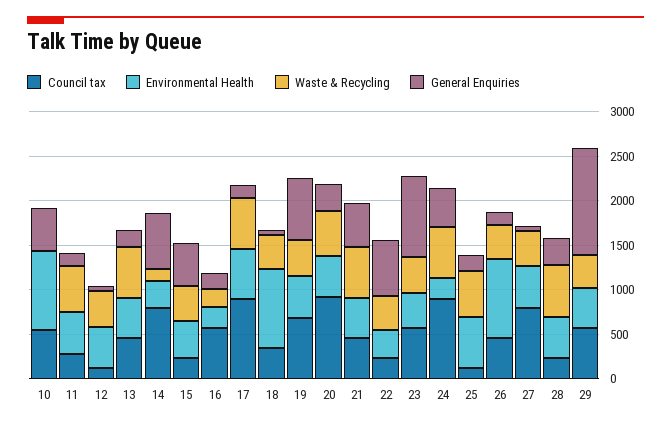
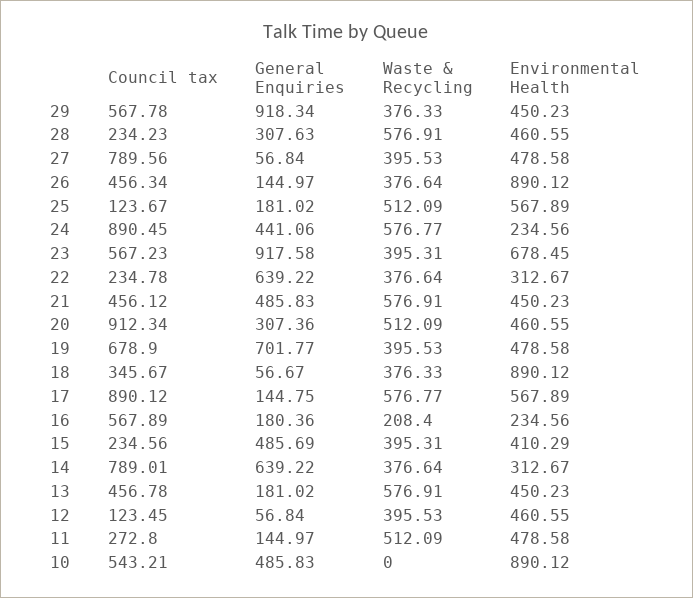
  {
    "Council tax": {
      "10": 543.21,
      "11": 272.8,
      "12": 123.45,
      "13": 456.78,
      "14": 789.01,
      "15": 234.56,
      "16": 567.89,
      "17": 890.12,
      "18": 345.67,
      "19": 678.9,
      "20": 912.34,
      "21": 456.12,
      "22": 234.78,
      "23": 567.23,
      "24": 890.45,
      "25": 123.67,
      "26": 456.34,
      "27": 789.56,
      "28": 234.23,
      "29": 567.78
    },
    "Environmental Health": {
      "10": 890.12,
      "11": 478.58,
      "12": 460.55,
      "13": 450.23,
      "14": 312.67,
      "15": 410.29,
      "16": 234.56,
      "17": 567.89,
      "18": 890.12,
      "19": 478.58,
      "20": 460.55,
      "21": 450.23,
      "22": 312.67,
-     "23": 400,
+     "23": 678.45,
      "24": 234.56,
      "25": 567.89,
      "26": 890.12,
      "27": 478.58,
      "28": 460.55,
      "29": 450.23
    },
    "Waste & Recycling": {
      "10": 0,
      "11": 512.09,
      "12": 395.53,
      "13": 576.91,
-     "14": 100,
+     "14": 376.64,
      "15": 395.31,
      "16": 208.4,
      "17": 576.77,
      "18": 376.33,
      "19": 395.53,
      "20": 512.09,
      "21": 576.91,
      "22": 376.64,
      "23": 395.31,
      "24": 576.77,
      "25": 512.09,
      "26": 376.64,
      "27": 395.53,
      "28": 576.91,
      "29": 376.33
    },
    "General Enquiries": {
      "10": 485.83,
      "11": 144.97,
      "12": 56.84,
      "13": 181.02,
      "14": 639.22,
      "15": 485.69,
      "16": 180.36,
      "17": 144.75,
      "18": 56.67,
      "19": 701.77,
      "20": 307.36,
      "21": 485.83,
      "22": 639.22,
      "23": 917.58,
      "24": 441.06,
      "25": 181.02,
      "26": 144.97,
      "27": 56.84,
      "28": 307.63,
-     "29": 1200
+     "29": 918.34
    }
  }

